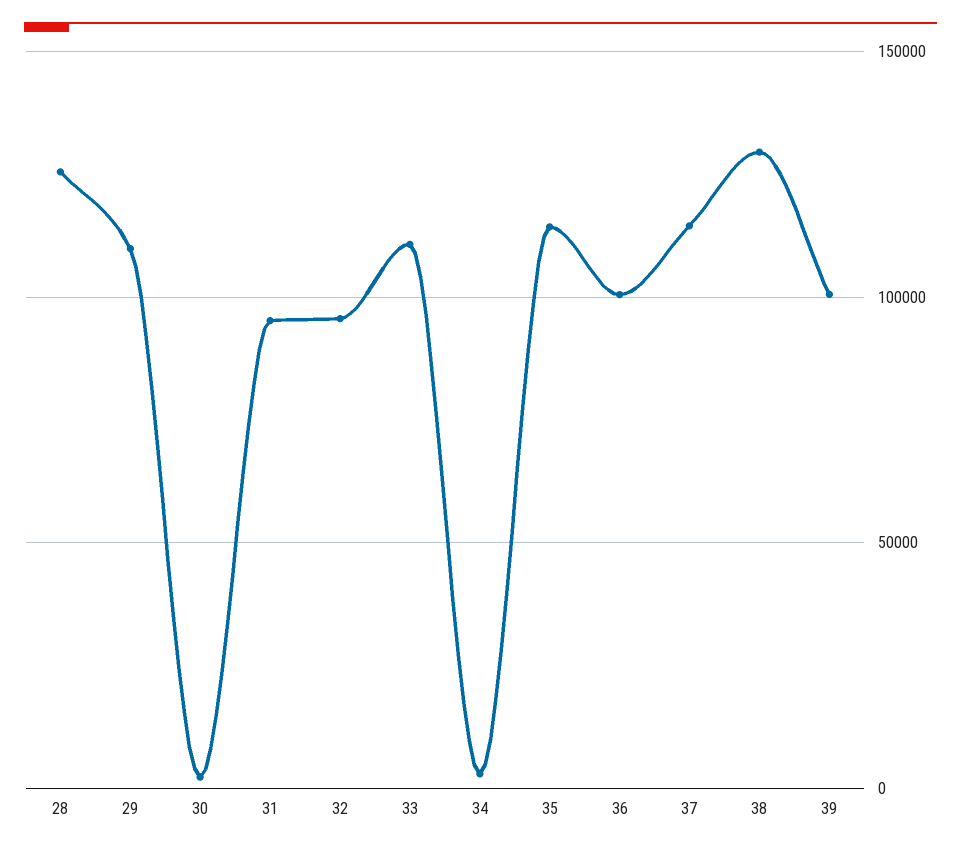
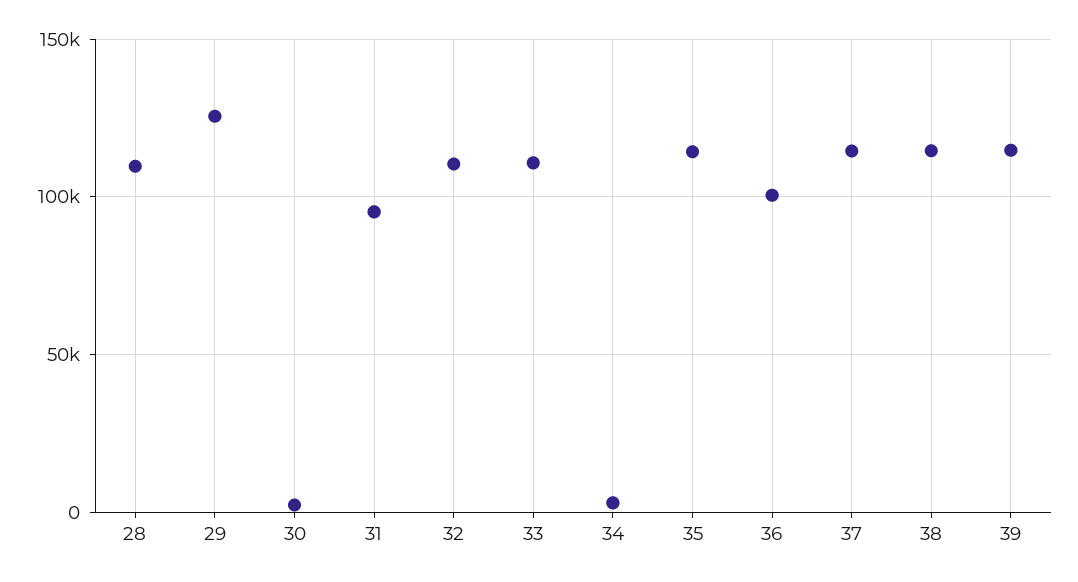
  {
-   "28": 125000,
+   "28": 110000,
-   "29": 110000,
+   "29": 125000,
    "30": 0,
    "31": 95000,
-   "32": 95000,
+   "32": 110000,
    "33": 110000,
    "34": 5000,
    "35": 115000,
    "36": 100000,
    "37": 115000,
-   "38": 130000,
+   "38": 115000,
-   "39": 100000
+   "39": 115000
  }

